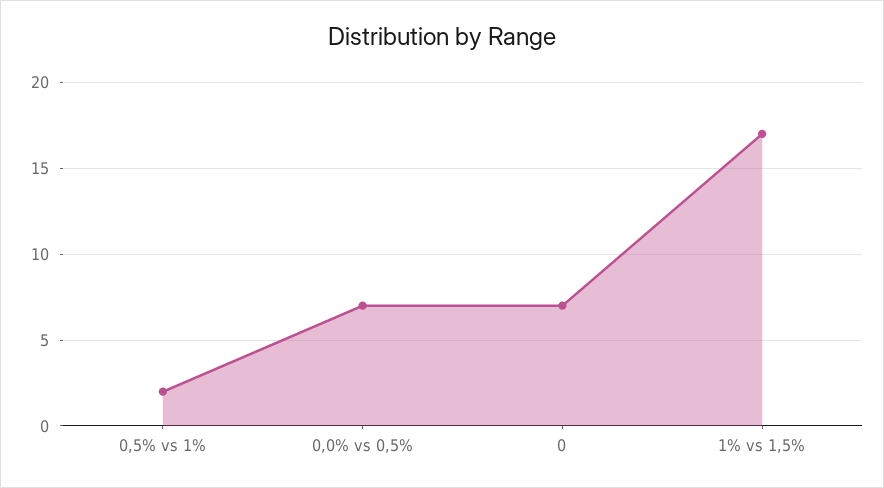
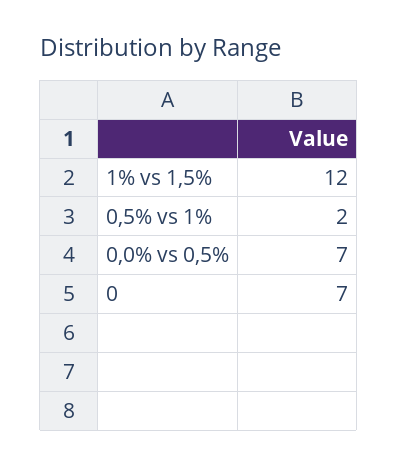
  {
    "0,5% vs 1%": 2,
    "0,0% vs 0,5%": 7,
    "0": 7,
-   "1% vs 1,5%": 17
+   "1% vs 1,5%": 12
  }

